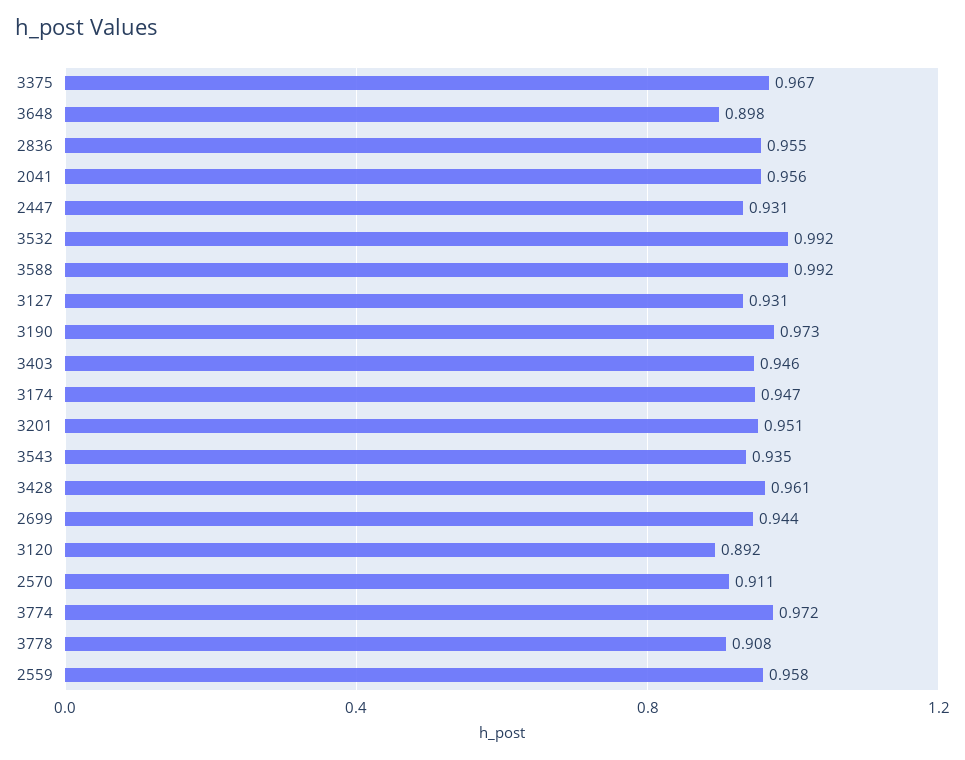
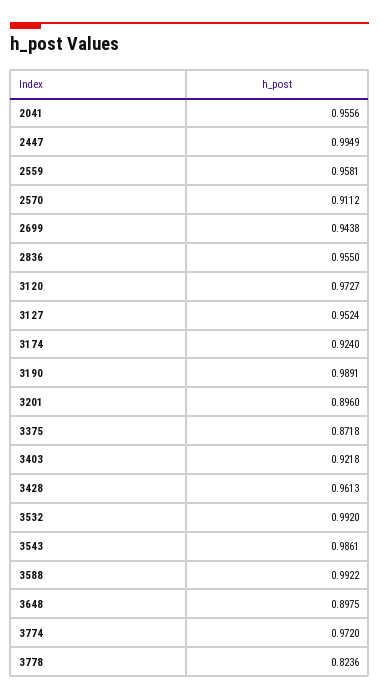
  {
-   "3375": 0.967,
+   "3375": 0.8718,
    "3648": 0.8975,
    "2836": 0.955,
    "2041": 0.9556,
-   "2447": 0.931,
+   "2447": 0.9949,
    "3532": 0.992,
    "3588": 0.9922,
-   "3127": 0.931,
+   "3127": 0.9524,
-   "3190": 0.973,
+   "3190": 0.9891,
-   "3403": 0.946,
+   "3403": 0.9218,
-   "3174": 0.947,
+   "3174": 0.924,
-   "3201": 0.951,
+   "3201": 0.896,
-   "3543": 0.935,
+   "3543": 0.9861,
    "3428": 0.9613,
    "2699": 0.9438,
-   "3120": 0.892,
+   "3120": 0.9727,
    "2570": 0.9112,
    "3774": 0.972,
-   "3778": 0.908,
+   "3778": 0.8236,
    "2559": 0.9581
  }

